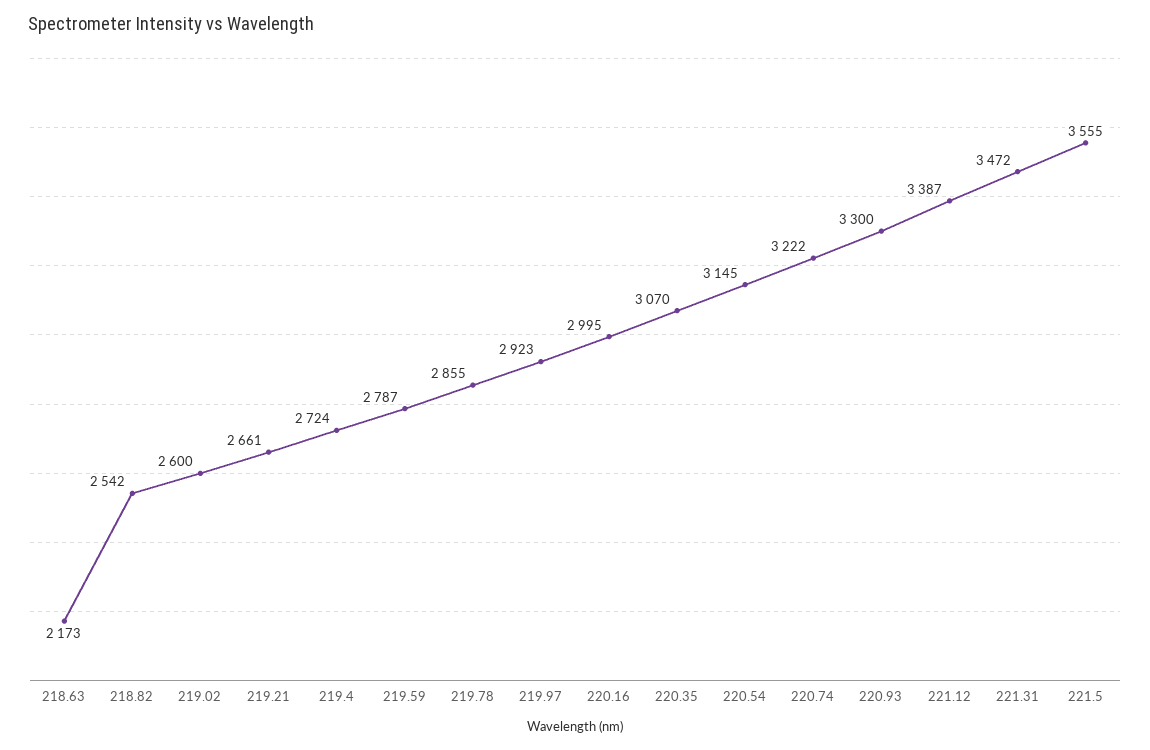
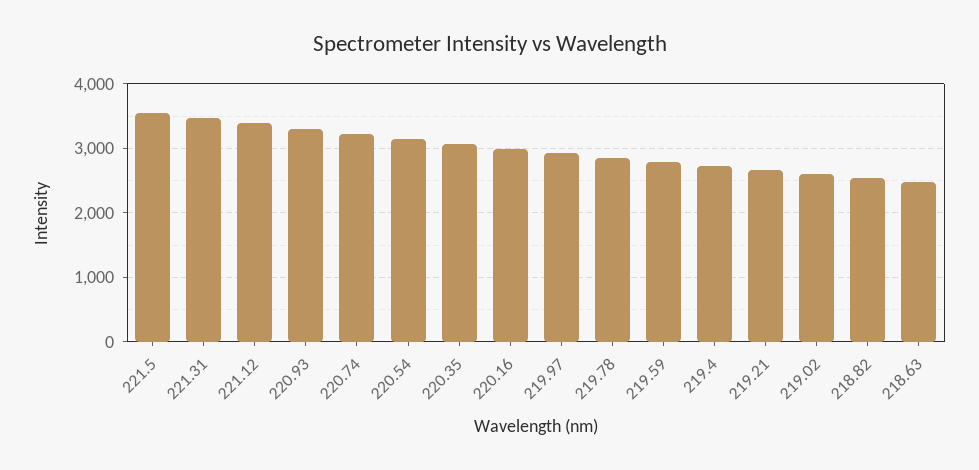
  {
-   "218.63": 2173,
+   "218.63": 2500,
    "218.82": 2542,
    "219.02": 2600,
    "219.21": 2661,
    "219.4": 2724,
    "219.59": 2787,
    "219.78": 2855,
    "219.97": 2923,
    "220.16": 2995,
    "220.35": 3070,
    "220.54": 3145,
    "220.74": 3222,
    "220.93": 3300,
    "221.12": 3387,
    "221.31": 3472,
    "221.5": 3555
  }

